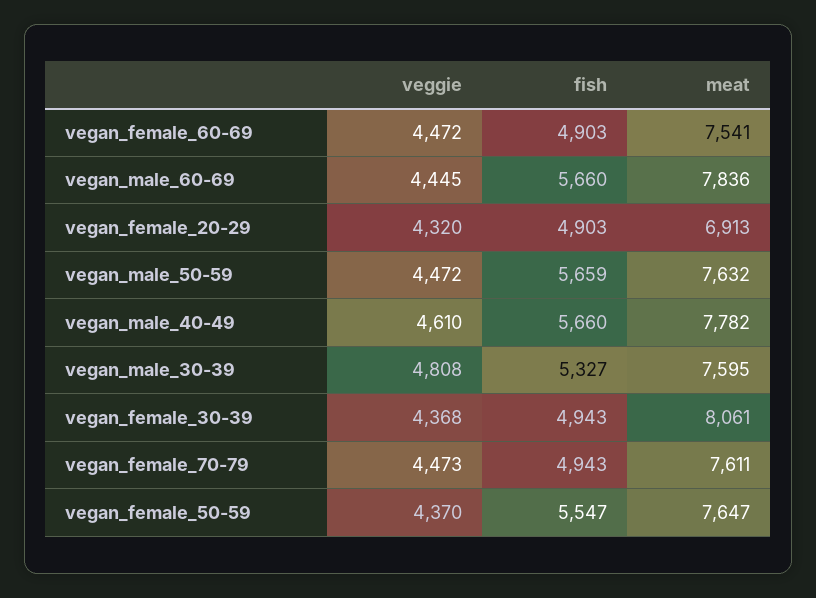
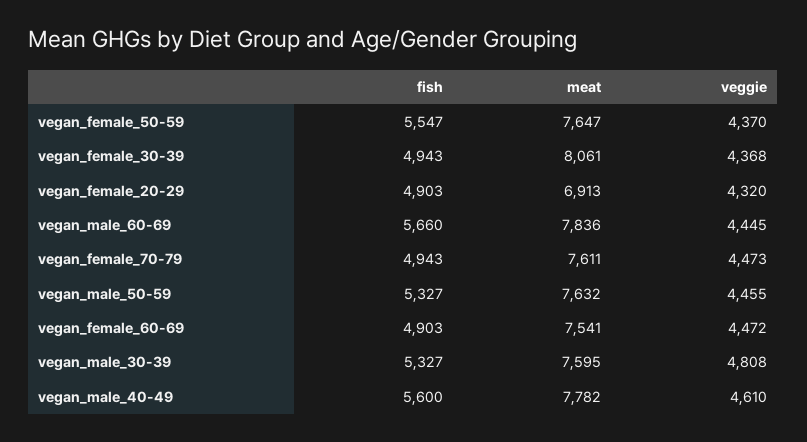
  {
    "veggie": {
      "vegan_female_60-69": 4472,
      "vegan_male_60-69": 4445,
      "vegan_female_20-29": 4320,
-     "vegan_male_50-59": 4472,
+     "vegan_male_50-59": 4455,
      "vegan_male_40-49": 4610,
      "vegan_male_30-39": 4808,
      "vegan_female_30-39": 4368,
      "vegan_female_70-79": 4473,
      "vegan_female_50-59": 4370
    },
    "fish": {
      "vegan_female_60-69": 4903,
      "vegan_male_60-69": 5660,
      "vegan_female_20-29": 4903,
-     "vegan_male_50-59": 5659,
+     "vegan_male_50-59": 5327,
-     "vegan_male_40-49": 5660,
+     "vegan_male_40-49": 5600,
      "vegan_male_30-39": 5327,
      "vegan_female_30-39": 4943,
      "vegan_female_70-79": 4943,
      "vegan_female_50-59": 5547
    },
    "meat": {
      "vegan_female_60-69": 7541,
      "vegan_male_60-69": 7836,
      "vegan_female_20-29": 6913,
      "vegan_male_50-59": 7632,
      "vegan_male_40-49": 7782,
      "vegan_male_30-39": 7595,
      "vegan_female_30-39": 8061,
      "vegan_female_70-79": 7611,
      "vegan_female_50-59": 7647
    }
  }

